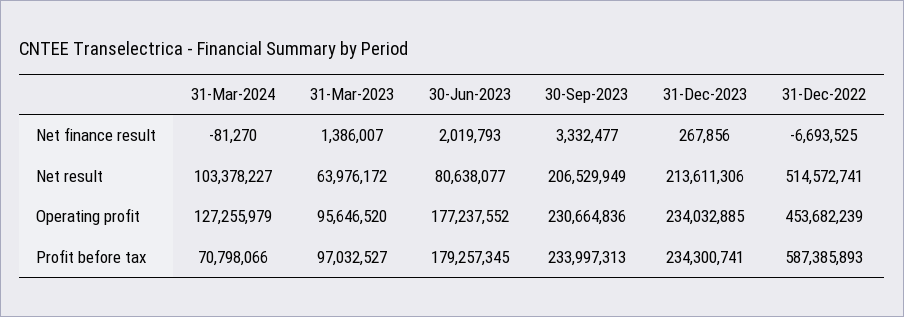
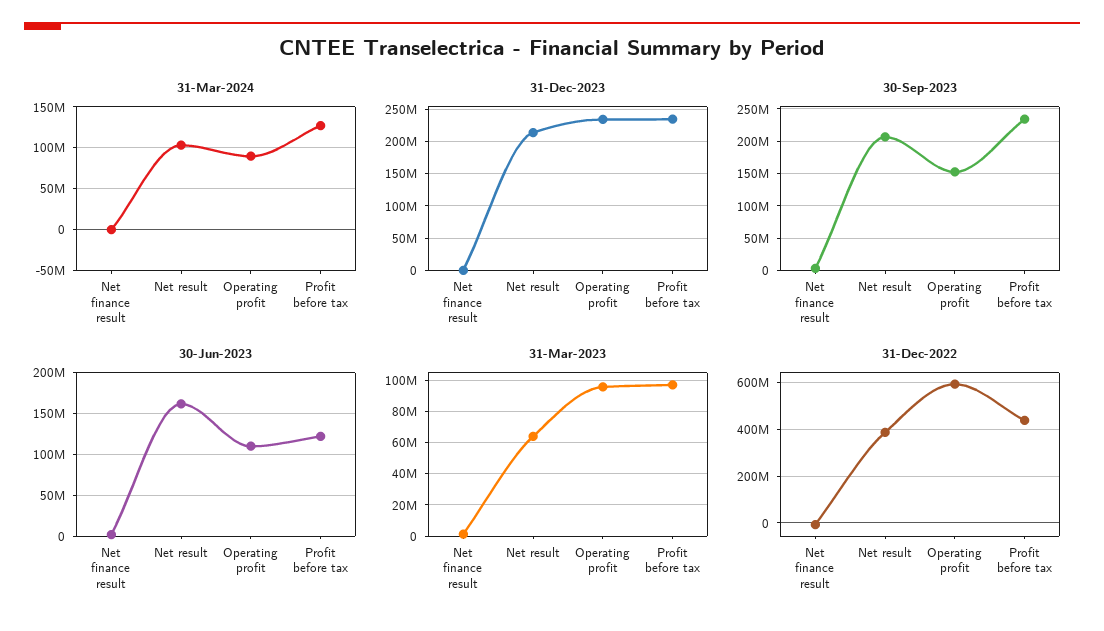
  {
    "31-Mar-2024": {
      "Net finance result": -81270,
      "Net result": 103378227,
-     "Operating profit": 127255979,
+     "Operating profit": 90000000,
-     "Profit before tax": 70798066
+     "Profit before tax": 130000000
    },
    "31-Mar-2023": {
      "Net finance result": 1386007,
      "Net result": 63976172,
      "Operating profit": 95646520,
      "Profit before tax": 97032527
    },
    "30-Jun-2023": {
      "Net finance result": 2019793,
-     "Net result": 80638077,
+     "Net result": 160000000,
-     "Operating profit": 177237552,
+     "Operating profit": 110000000,
-     "Profit before tax": 179257345
+     "Profit before tax": 120000000
    },
    "30-Sep-2023": {
      "Net finance result": 3332477,
      "Net result": 206529949,
-     "Operating profit": 230664836,
+     "Operating profit": 150000000,
      "Profit before tax": 233997313
    },
    "31-Dec-2023": {
      "Net finance result": 267856,
      "Net result": 213611306,
      "Operating profit": 234032885,
      "Profit before tax": 234300741
    },
    "31-Dec-2022": {
      "Net finance result": -6693525,
-     "Net result": 514572741,
+     "Net result": 400000000,
-     "Operating profit": 453682239,
+     "Operating profit": 600000000,
-     "Profit before tax": 587385893
+     "Profit before tax": 450000000
    }
  }

